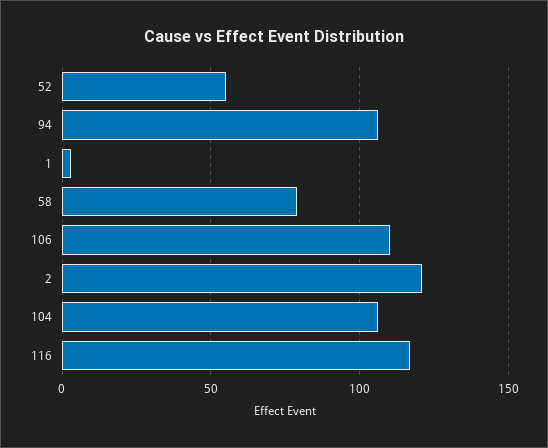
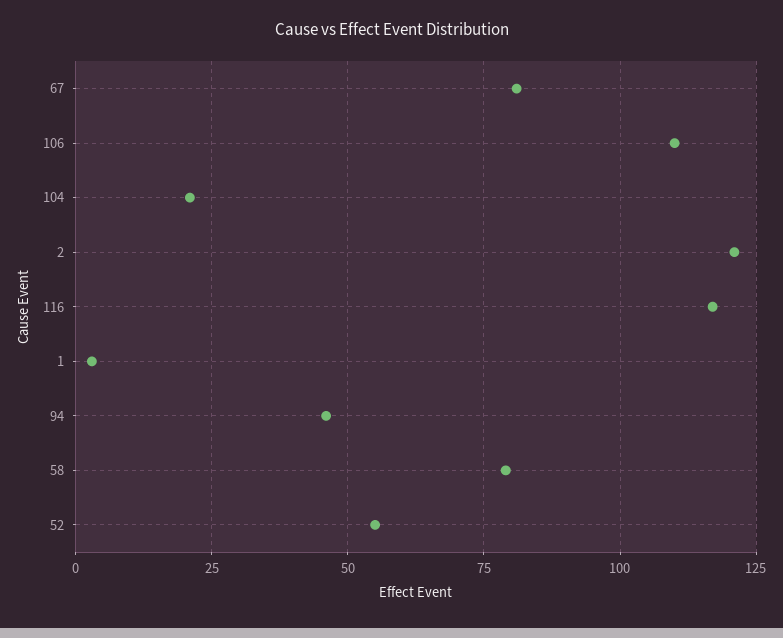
  {
    "52": 55,
-   "94": 105,
+   "94": 45,
    "1": 5,
    "58": 80,
    "106": 110,
    "2": 120,
-   "104": 105,
+   "104": 20,
-   "116": 115
+   "116": 115,
+   "67": 80
  }

